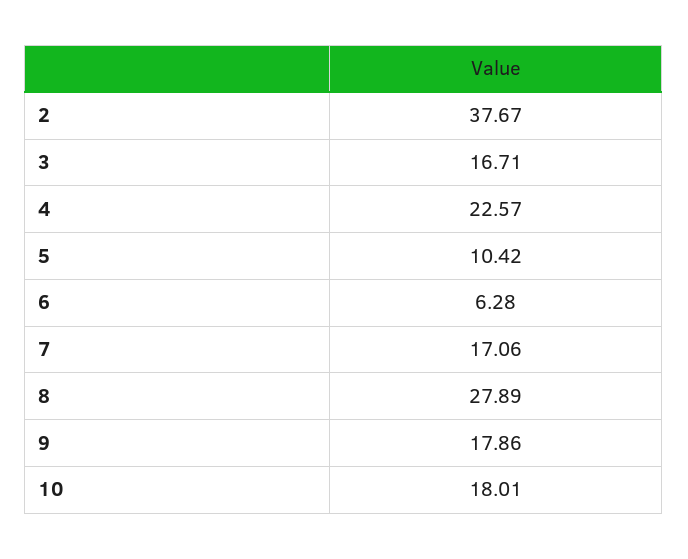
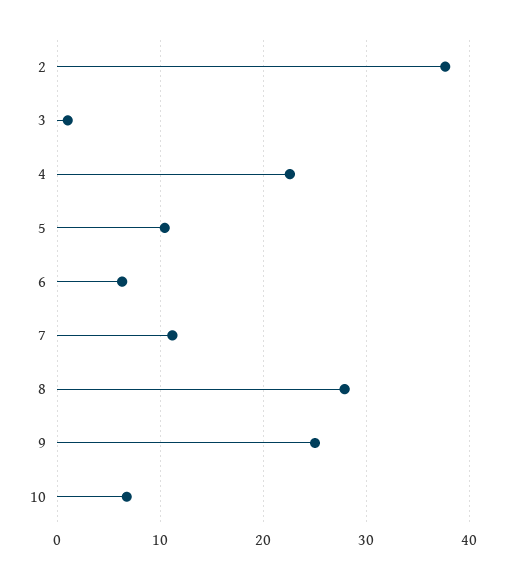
  {
    "2": 37.67,
-   "3": 16.71,
+   "3": 1,
    "4": 22.57,
    "5": 10.42,
    "6": 6.28,
-   "7": 17.06,
+   "7": 11,
    "8": 27.89,
-   "9": 17.86,
+   "9": 25,
-   "10": 18.01
+   "10": 7
  }

